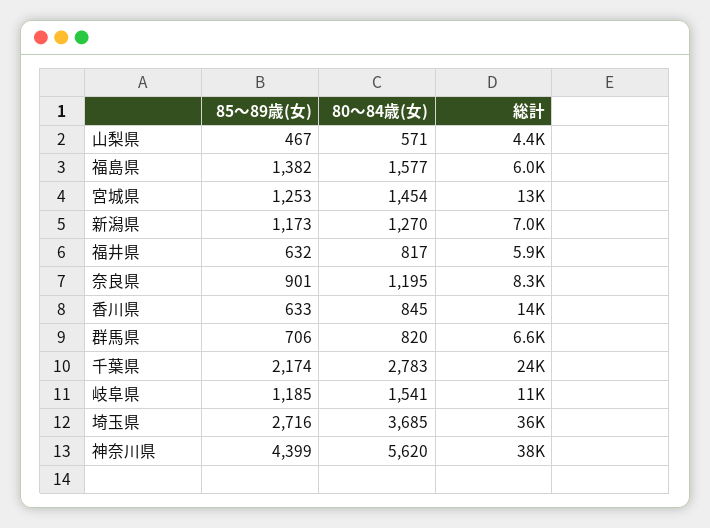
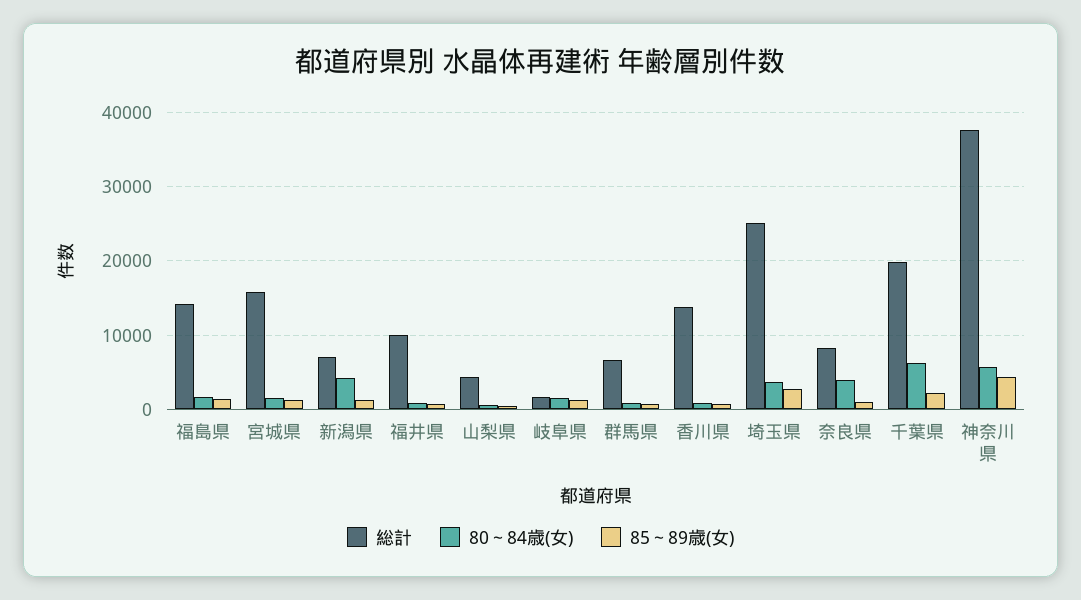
  {
    "85～89歳(女)": {
      "山梨県": 467,
      "福島県": 1382,
      "宮城県": 1253,
      "新潟県": 1173,
      "福井県": 632,
      "奈良県": 901,
      "香川県": 633,
      "群馬県": 706,
      "千葉県": 2174,
      "岐阜県": 1185,
      "埼玉県": 2716,
      "神奈川県": 4399
    },
    "80～84歳(女)": {
      "山梨県": 571,
      "福島県": 1577,
      "宮城県": 1454,
-     "新潟県": 1270,
+     "新潟県": 4000,
      "福井県": 817,
-     "奈良県": 1195,
+     "奈良県": 4000,
      "香川県": 845,
      "群馬県": 820,
-     "千葉県": 2783,
+     "千葉県": 6000,
      "岐阜県": 1541,
      "埼玉県": 3685,
      "神奈川県": 5620
    },
    "総計": {
      "山梨県": 4400,
-     "福島県": 6000,
+     "福島県": 14000,
-     "宮城県": 13000,
+     "宮城県": 16000,
      "新潟県": 7000,
-     "福井県": 5900,
+     "福井県": 10000,
      "奈良県": 8300,
      "香川県": 14000,
      "群馬県": 6600,
-     "千葉県": 24000,
+     "千葉県": 20000,
-     "岐阜県": 11000,
+     "岐阜県": 2000,
-     "埼玉県": 36000,
+     "埼玉県": 25000,
      "神奈川県": 38000
    }
  }

